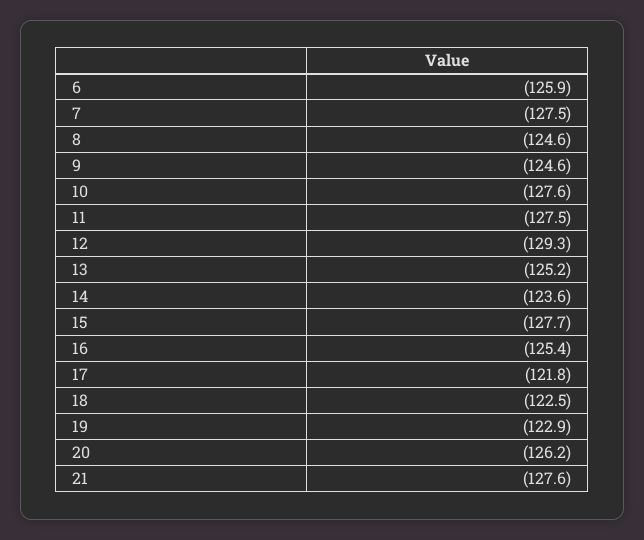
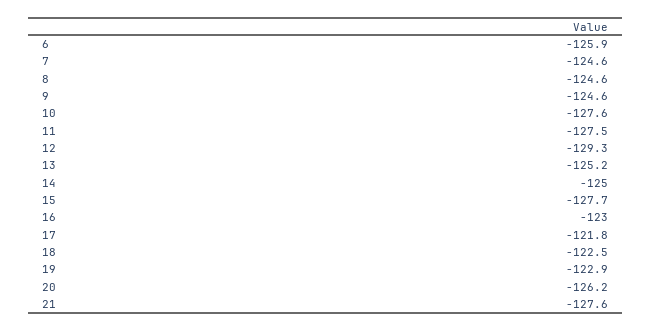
  {
    "6": -125.9,
-   "7": -127.5,
+   "7": -124.6,
    "8": -124.6,
    "9": -124.6,
    "10": -127.6,
    "11": -127.5,
    "12": -129.3,
    "13": -125.2,
-   "14": -123.6,
+   "14": -125,
    "15": -127.7,
-   "16": -125.4,
+   "16": -123,
    "17": -121.8,
    "18": -122.5,
    "19": -122.9,
    "20": -126.2,
    "21": -127.6
  }

